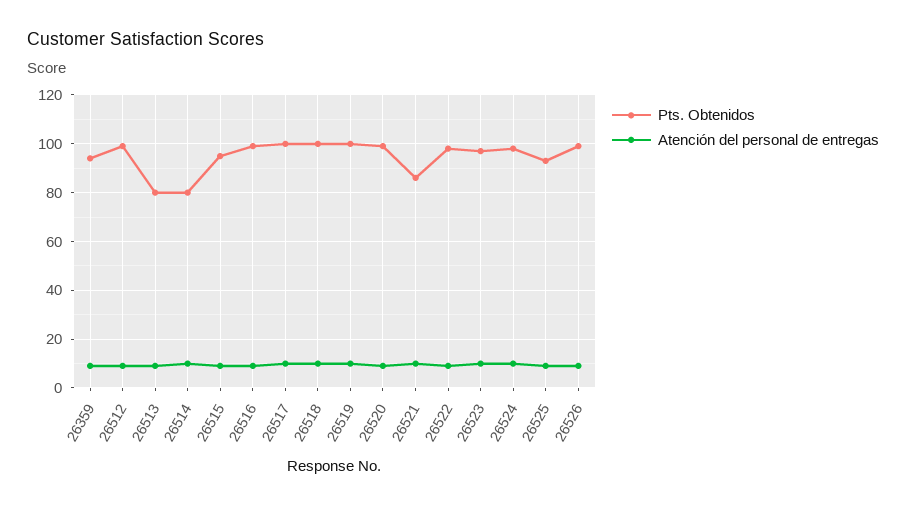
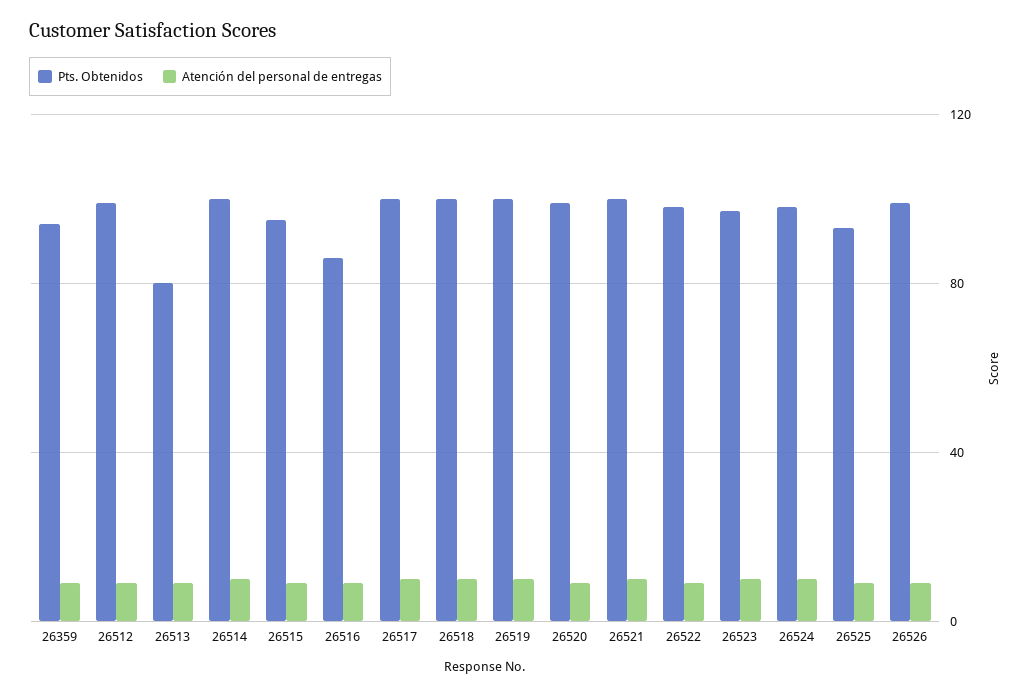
  {
    "Pts. Obtenidos": {
      "26359": 95,
      "26512": 100,
      "26513": 80,
-     "26514": 80,
+     "26514": 100,
      "26515": 95,
-     "26516": 100,
+     "26516": 85,
      "26517": 100,
      "26518": 100,
      "26519": 100,
      "26520": 100,
-     "26521": 85,
+     "26521": 100,
      "26522": 100,
      "26523": 95,
      "26524": 100,
      "26525": 95,
      "26526": 100
    },
    "Atención del personal de entregas": {
      "26359": 10,
      "26512": 10,
      "26513": 10,
      "26514": 10,
      "26515": 10,
      "26516": 10,
      "26517": 10,
      "26518": 10,
      "26519": 10,
      "26520": 10,
      "26521": 10,
      "26522": 10,
      "26523": 10,
      "26524": 10,
      "26525": 10,
      "26526": 10
    }
  }

